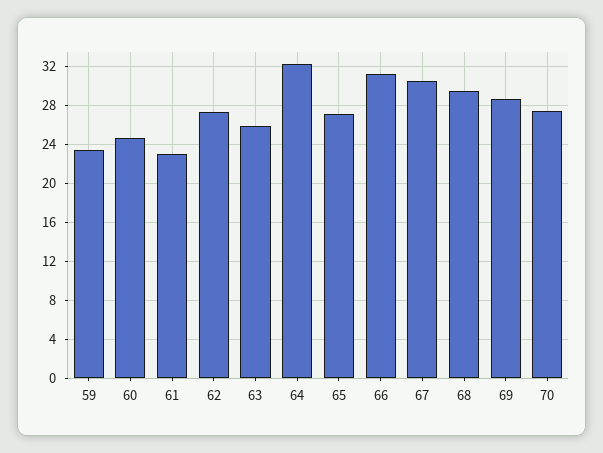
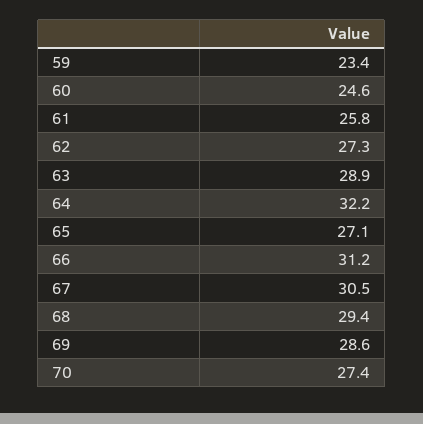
  {
    "59": 23.4,
    "60": 24.6,
-   "61": 23,
+   "61": 25.8,
    "62": 27.3,
-   "63": 26,
+   "63": 28.9,
    "64": 32.2,
    "65": 27.1,
    "66": 31.2,
    "67": 30.5,
    "68": 29.4,
    "69": 28.6,
    "70": 27.4
  }

